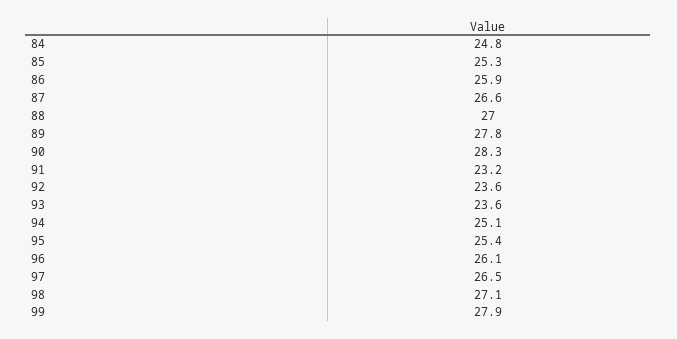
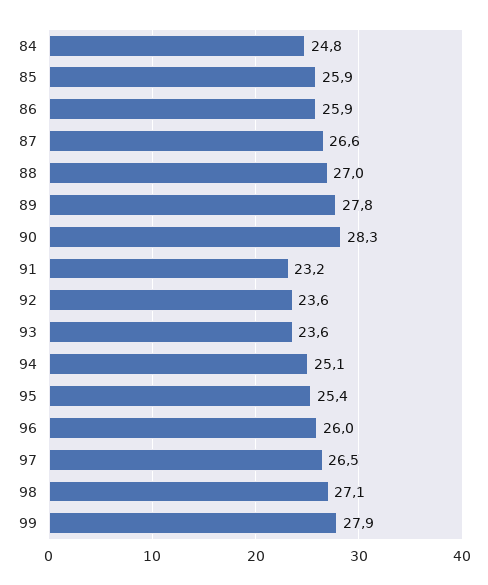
  {
    "84": 24.8,
-   "85": 25.3,
+   "85": 25.9,
    "86": 25.9,
    "87": 26.6,
    "88": 27,
    "89": 27.8,
    "90": 28.3,
    "91": 23.2,
    "92": 23.6,
    "93": 23.6,
    "94": 25.1,
    "95": 25.4,
-   "96": 26.1,
+   "96": 26,
    "97": 26.5,
    "98": 27.1,
    "99": 27.9
  }

